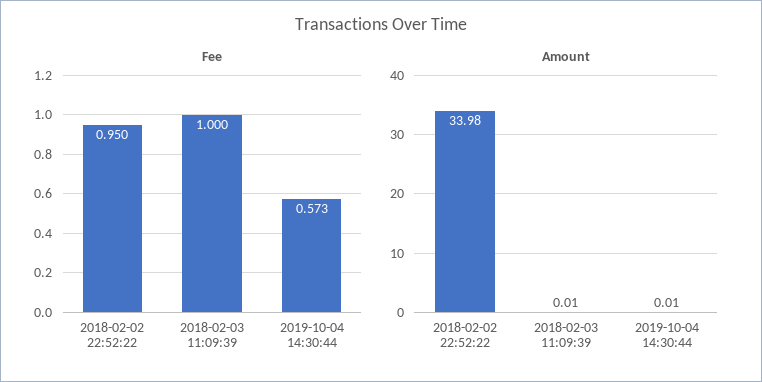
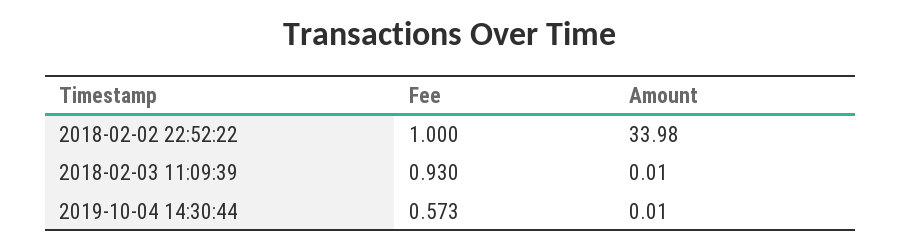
  {
    "Fee": {
-     "2018-02-02 22:52:22": 0.95,
+     "2018-02-02 22:52:22": 1,
-     "2018-02-03 11:09:39": 1,
+     "2018-02-03 11:09:39": 0.93,
      "2019-10-04 14:30:44": 0.573
    },
    "Amount": {
      "2018-02-02 22:52:22": 33.98,
      "2018-02-03 11:09:39": 0.01,
      "2019-10-04 14:30:44": 0.01
    }
  }

